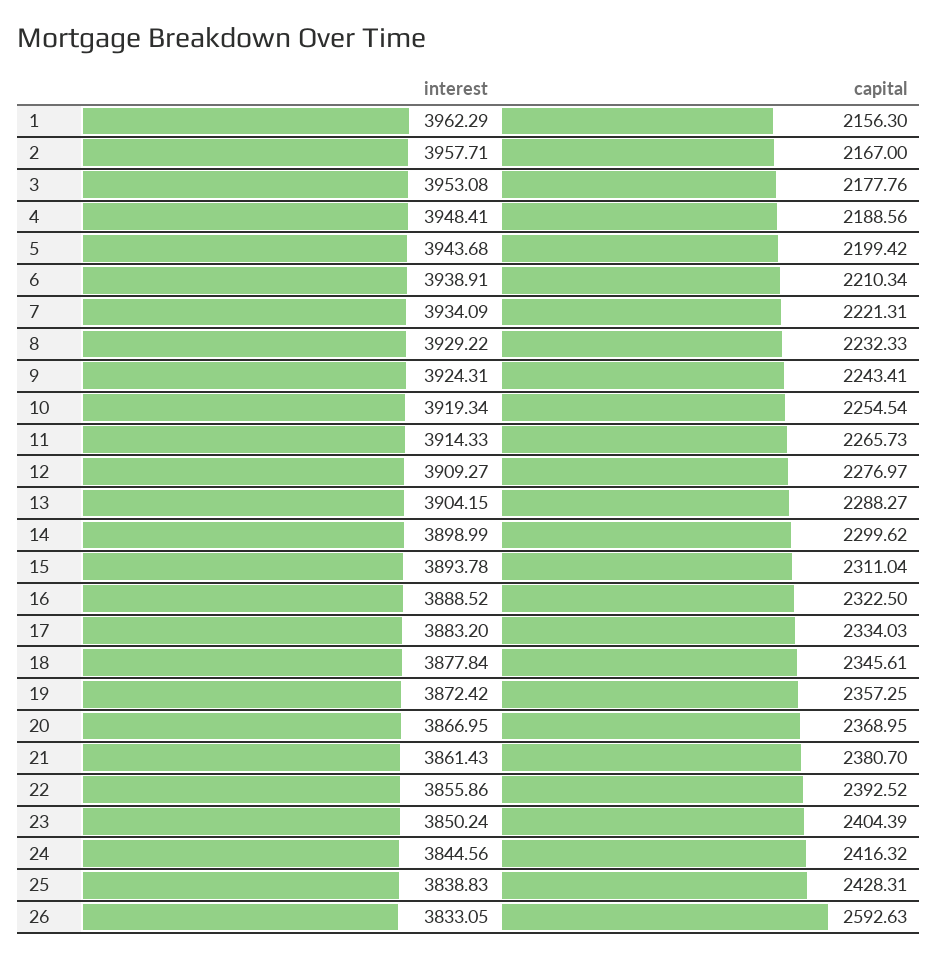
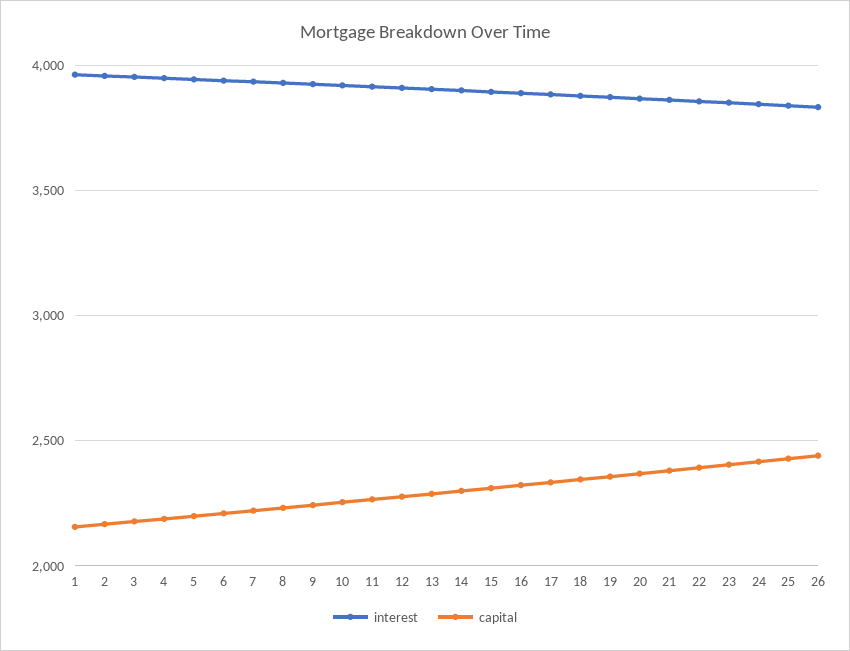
  {
    "interest": {
      "1": 3962.29,
      "2": 3957.71,
      "3": 3953.08,
      "4": 3948.41,
      "5": 3943.68,
      "6": 3938.91,
      "7": 3934.09,
      "8": 3929.22,
      "9": 3924.31,
      "10": 3919.34,
      "11": 3914.33,
      "12": 3909.27,
      "13": 3904.15,
      "14": 3898.99,
      "15": 3893.78,
      "16": 3888.52,
      "17": 3883.2,
      "18": 3877.84,
      "19": 3872.42,
      "20": 3866.95,
      "21": 3861.43,
      "22": 3855.86,
      "23": 3850.24,
      "24": 3844.56,
      "25": 3838.83,
      "26": 3833.05
    },
    "capital": {
      "1": 2156.3,
      "2": 2167,
      "3": 2177.76,
      "4": 2188.56,
      "5": 2199.42,
      "6": 2210.34,
      "7": 2221.31,
      "8": 2232.33,
      "9": 2243.41,
      "10": 2254.54,
      "11": 2265.73,
      "12": 2276.97,
      "13": 2288.27,
      "14": 2299.62,
      "15": 2311.04,
      "16": 2322.5,
      "17": 2334.03,
      "18": 2345.61,
      "19": 2357.25,
      "20": 2368.95,
      "21": 2380.7,
      "22": 2392.52,
      "23": 2404.39,
      "24": 2416.32,
      "25": 2428.31,
-     "26": 2592.63
+     "26": 2450
    }
  }

